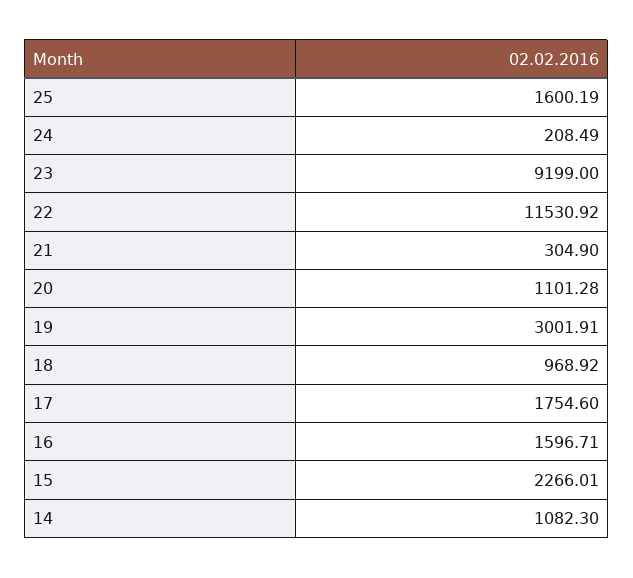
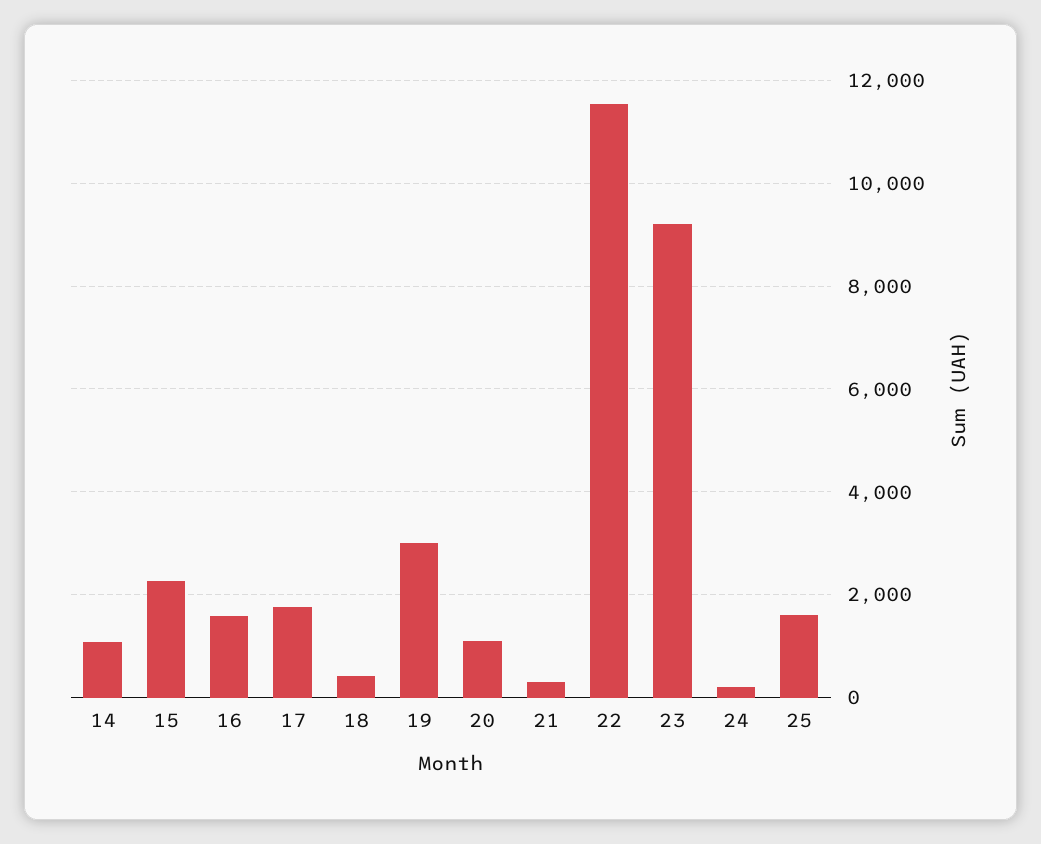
  {
    "25": 1600.19,
    "24": 208.49,
    "23": 9199,
    "22": 11530.92,
    "21": 304.9,
    "20": 1101.28,
    "19": 3001.91,
-   "18": 968.92,
+   "18": 400,
    "17": 1754.6,
    "16": 1596.71,
    "15": 2266.01,
    "14": 1082.3
  }

